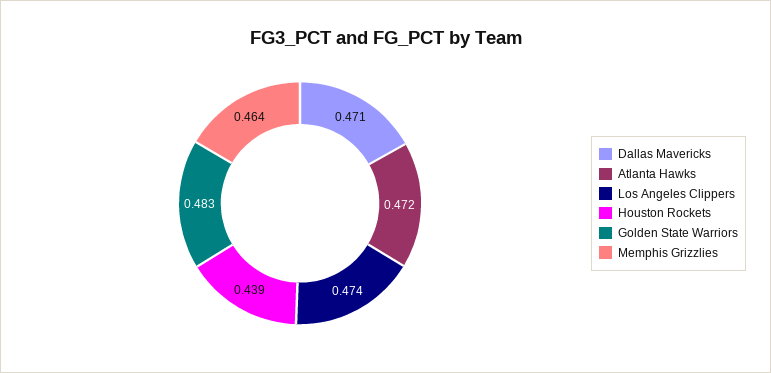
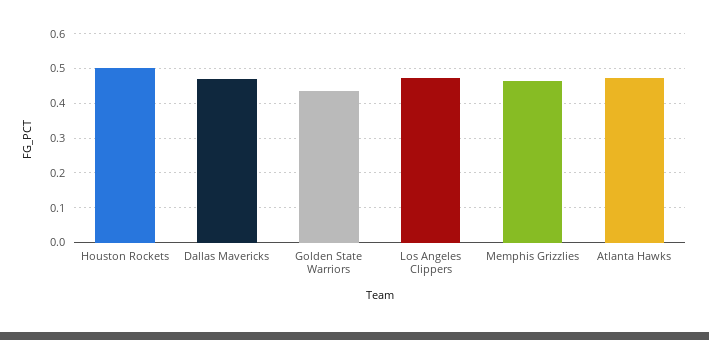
  {
    "Dallas Mavericks": 0.471,
    "Atlanta Hawks": 0.472,
    "Los Angeles Clippers": 0.474,
-   "Houston Rockets": 0.439,
+   "Houston Rockets": 0.5,
-   "Golden State Warriors": 0.483,
+   "Golden State Warriors": 0.44,
    "Memphis Grizzlies": 0.464
  }

